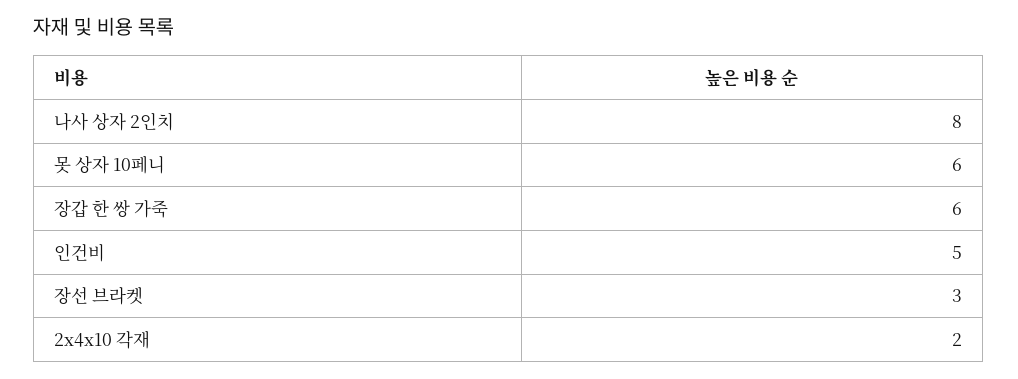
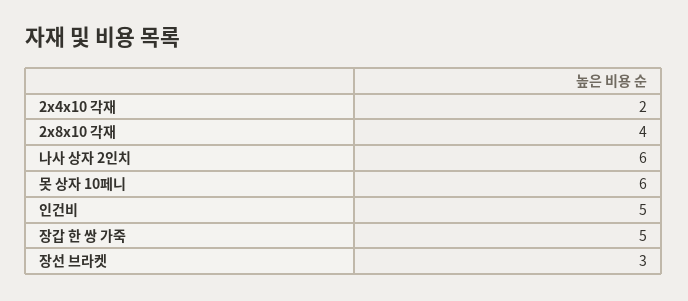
  {
-   "나사 상자 2인치": 8,
+   "나사 상자 2인치": 6,
    "못 상자 10페니": 6,
-   "장갑 한 쌍 가죽": 6,
+   "장갑 한 쌍 가죽": 5,
    "인건비": 5,
    "장선 브라켓": 3,
-   "2x4x10 각재": 2
+   "2x4x10 각재": 2,
+   "2x8x10 각재": 4
  }

